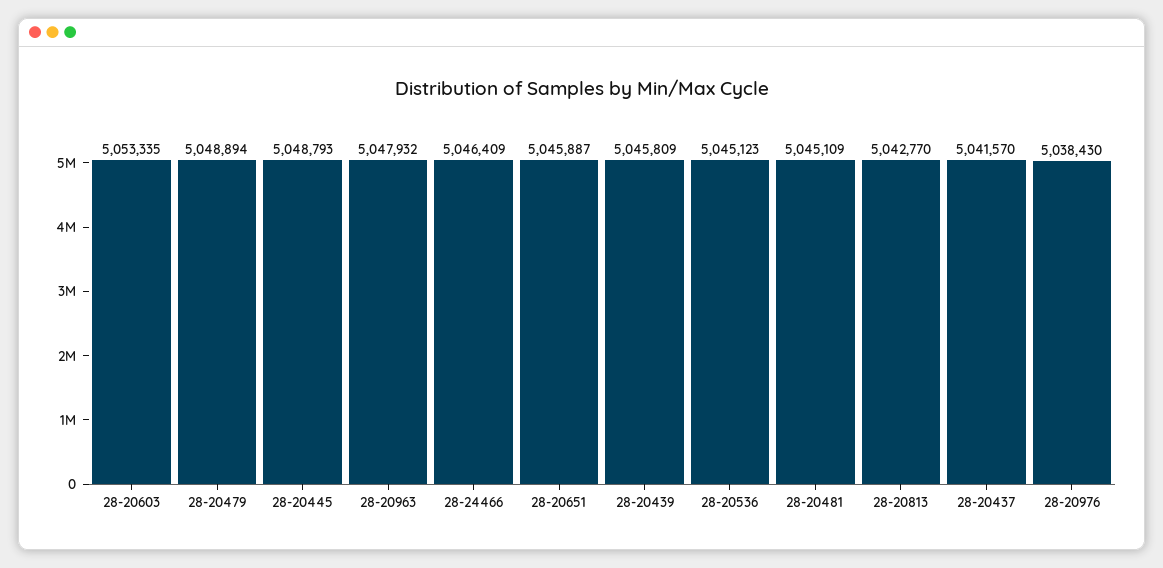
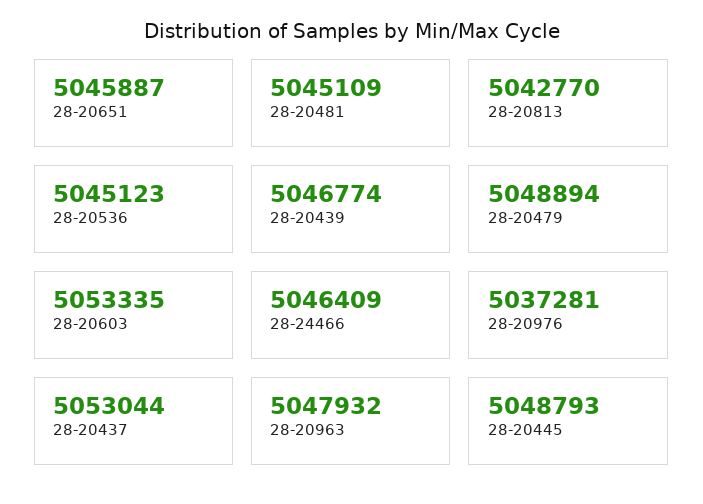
  {
    "28-20603": 5053335,
    "28-20479": 5048894,
    "28-20445": 5048793,
    "28-20963": 5047932,
    "28-24466": 5046409,
    "28-20651": 5045887,
-   "28-20439": 5045809,
+   "28-20439": 5046774,
    "28-20536": 5045123,
    "28-20481": 5045109,
    "28-20813": 5042770,
-   "28-20437": 5041570,
+   "28-20437": 5053044,
-   "28-20976": 5038430
+   "28-20976": 5037281
  }

